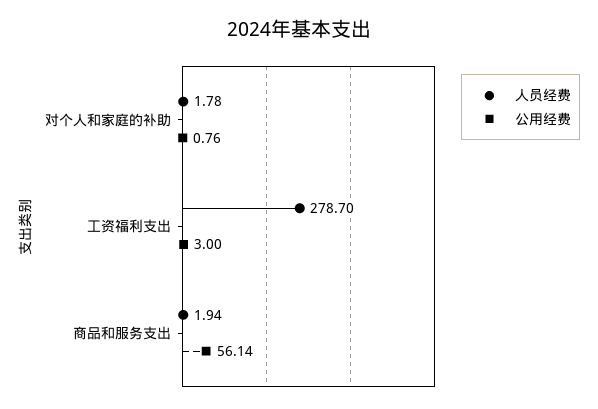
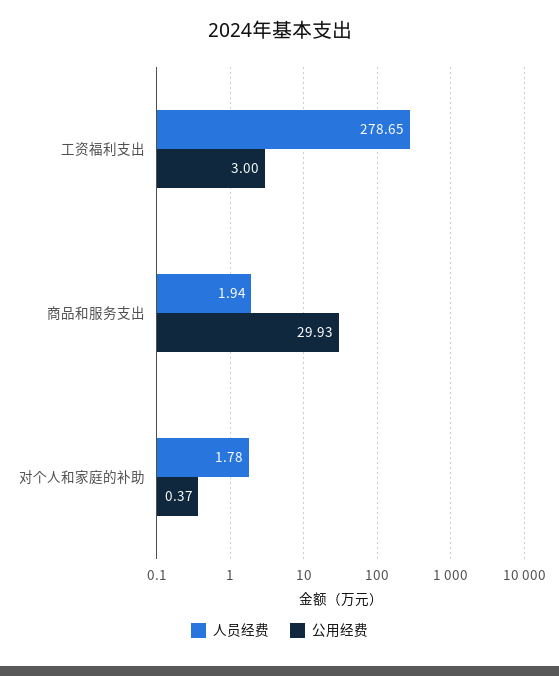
  {
    "人员经费": {
      "对个人和家庭的补助": 1.78,
-     "工资福利支出": 278.7,
+     "工资福利支出": 278.65,
      "商品和服务支出": 1.94
    },
    "公用经费": {
-     "对个人和家庭的补助": 0.76,
+     "对个人和家庭的补助": 0.37,
      "工资福利支出": 3,
-     "商品和服务支出": 56.14
+     "商品和服务支出": 29.93
    }
  }

